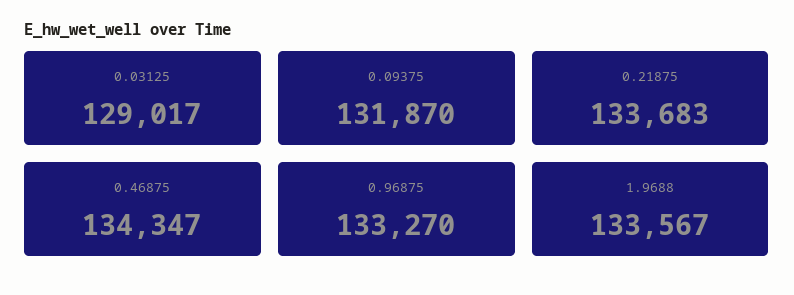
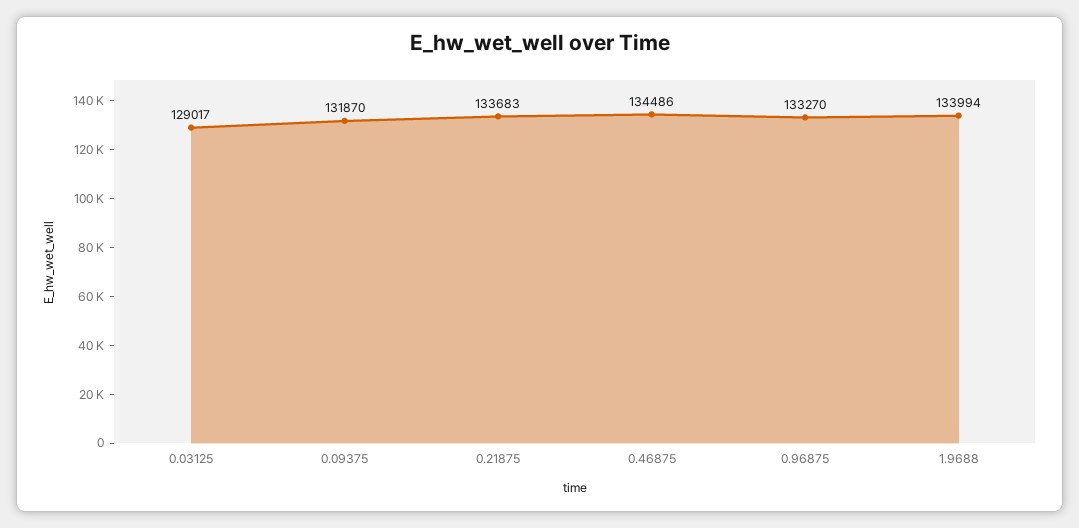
  {
    "0.03125": 129017,
    "0.09375": 131870,
    "0.21875": 133683,
-   "0.46875": 134347,
+   "0.46875": 134486,
    "0.96875": 133270,
-   "1.9688": 133567
+   "1.9688": 133994
  }

